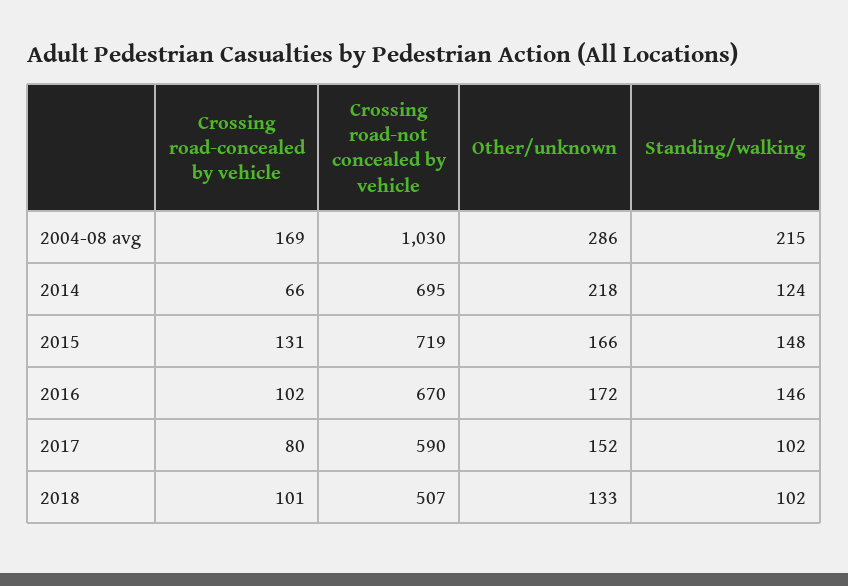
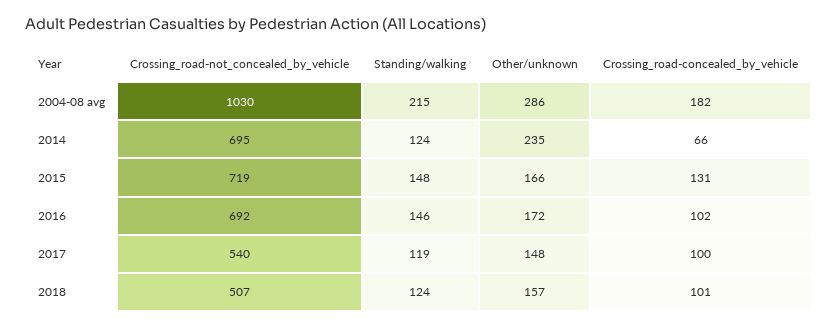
  {
    "Crossing road-concealed by vehicle": {
-     "2004-08 avg": 169,
+     "2004-08 avg": 182,
      "2014": 66,
      "2015": 131,
      "2016": 102,
-     "2017": 80,
+     "2017": 100,
      "2018": 101
    },
    "Crossing road-not concealed by vehicle": {
      "2004-08 avg": 1030,
      "2014": 695,
      "2015": 719,
-     "2016": 670,
+     "2016": 692,
-     "2017": 590,
+     "2017": 540,
      "2018": 507
    },
    "Other/unknown": {
      "2004-08 avg": 286,
-     "2014": 218,
+     "2014": 235,
      "2015": 166,
      "2016": 172,
-     "2017": 152,
+     "2017": 148,
-     "2018": 133
+     "2018": 157
    },
    "Standing/walking": {
      "2004-08 avg": 215,
      "2014": 124,
      "2015": 148,
      "2016": 146,
-     "2017": 102,
+     "2017": 119,
-     "2018": 102
+     "2018": 124
    }
  }

